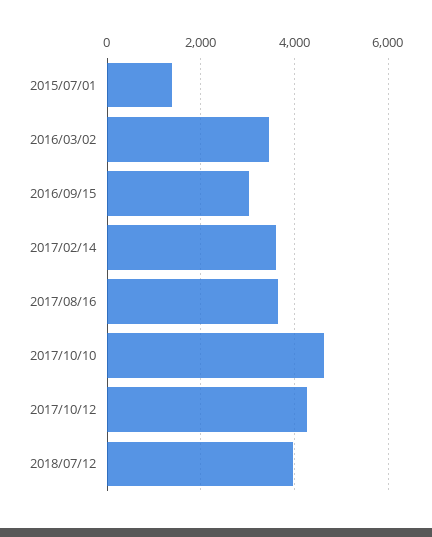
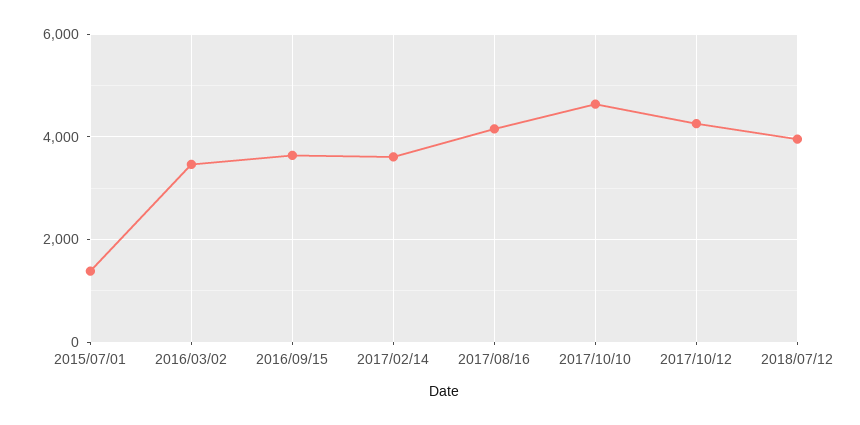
  {
    "2015/07/01": 1400,
    "2016/03/02": 3400,
-   "2016/09/15": 3000,
+   "2016/09/15": 3600,
    "2017/02/14": 3600,
-   "2017/08/16": 3600,
+   "2017/08/16": 4200,
    "2017/10/10": 4600,
    "2017/10/12": 4200,
    "2018/07/12": 4000
  }

